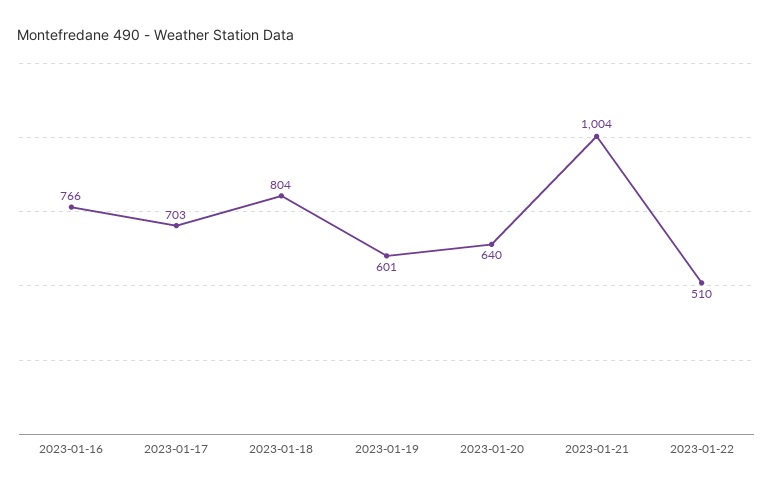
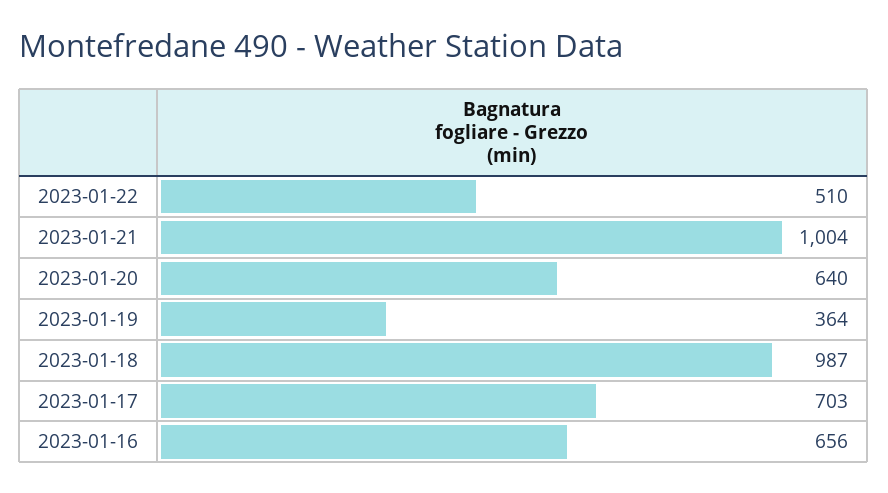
  {
-   "2023-01-16": 766,
+   "2023-01-16": 656,
    "2023-01-17": 703,
-   "2023-01-18": 804,
+   "2023-01-18": 987,
-   "2023-01-19": 601,
+   "2023-01-19": 364,
    "2023-01-20": 640,
    "2023-01-21": 1004,
    "2023-01-22": 510
  }

